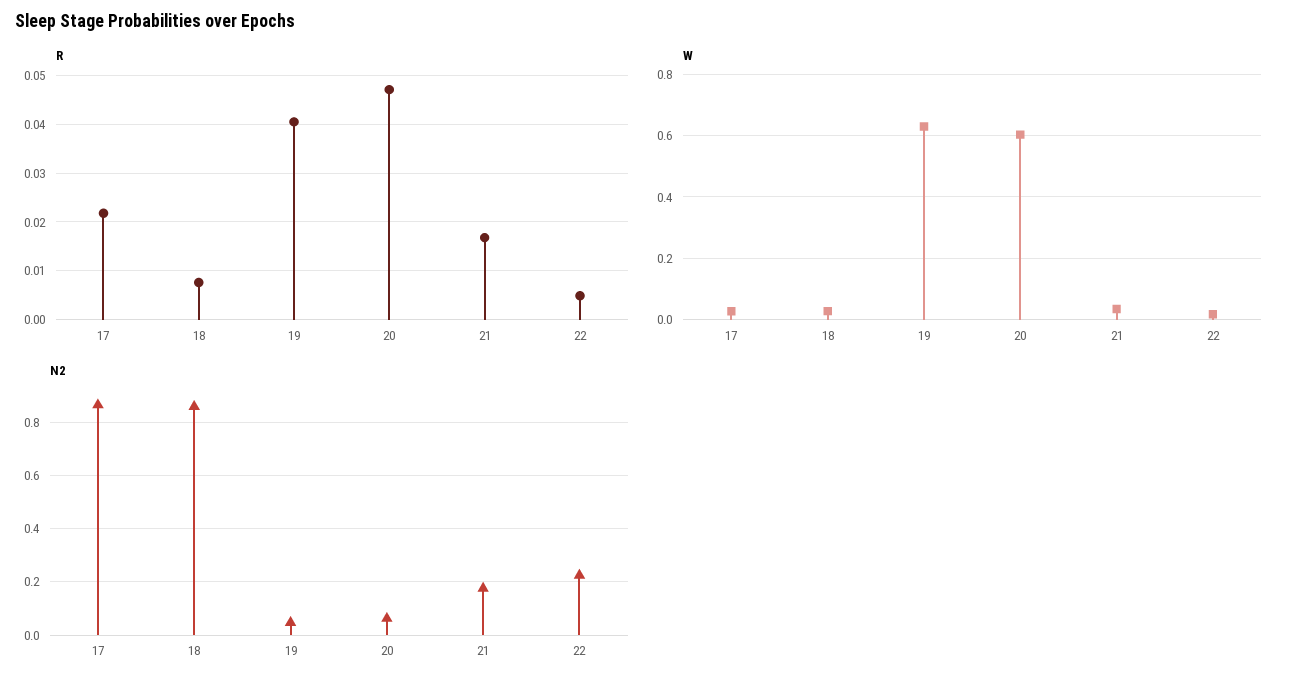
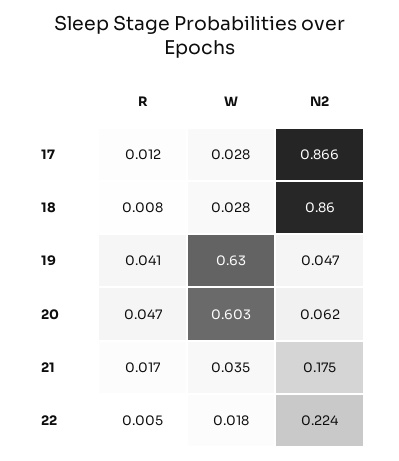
  {
    "R": {
-     "17": 0.022,
+     "17": 0.012,
      "18": 0.008,
      "19": 0.041,
      "20": 0.047,
      "21": 0.017,
      "22": 0.005
    },
    "W": {
      "17": 0.028,
      "18": 0.028,
      "19": 0.63,
      "20": 0.603,
      "21": 0.035,
      "22": 0.018
    },
    "N2": {
      "17": 0.866,
      "18": 0.86,
      "19": 0.047,
      "20": 0.062,
      "21": 0.175,
      "22": 0.224
    }
  }

